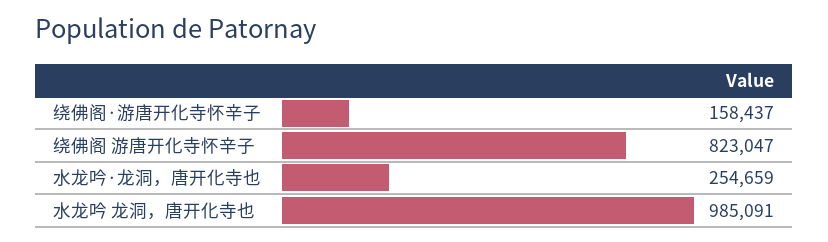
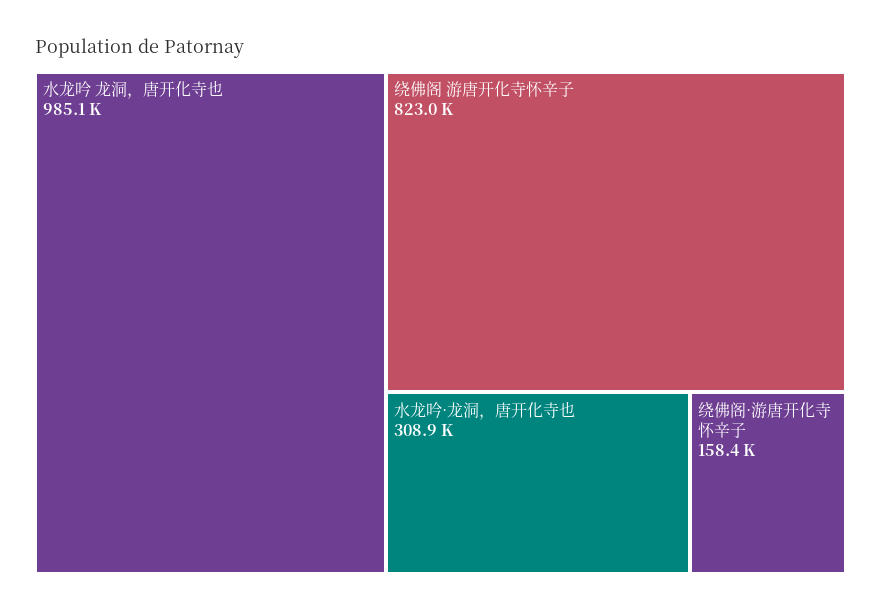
  {
    "绕佛阁·游唐开化寺怀辛子": 158437,
    "绕佛阁 游唐开化寺怀辛子": 823047,
-   "水龙吟·龙洞，唐开化寺也": 254659,
+   "水龙吟·龙洞，唐开化寺也": 308900,
    "水龙吟 龙洞，唐开化寺也": 985091
  }

